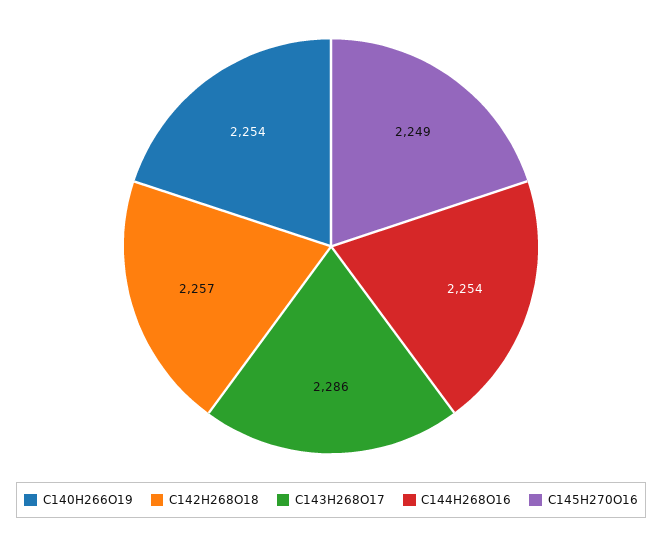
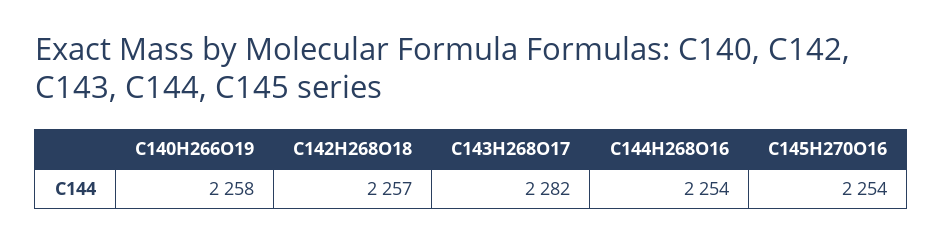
  {
-   "C140H266O19": 2254,
+   "C140H266O19": 2258,
    "C142H268O18": 2257,
-   "C143H268O17": 2286,
+   "C143H268O17": 2282,
    "C144H268O16": 2254,
-   "C145H270O16": 2249
+   "C145H270O16": 2254
  }

